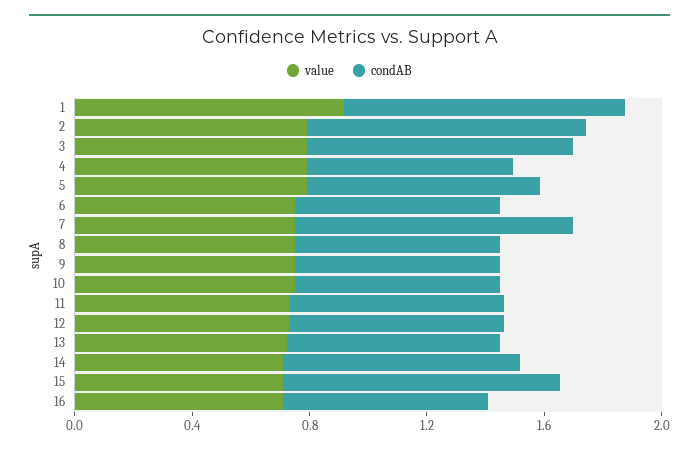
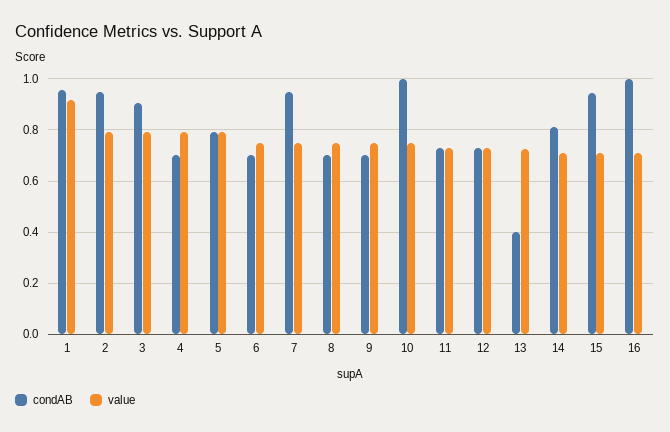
  {
    "value": {
      "1": 0.925,
      "2": 0.8,
      "3": 0.8,
      "4": 0.8,
      "5": 0.8,
      "6": 0.75,
      "7": 0.75,
      "8": 0.75,
      "9": 0.75,
      "10": 0.75,
      "11": 0.725,
      "12": 0.725,
      "13": 0.725,
      "14": 0.7,
      "15": 0.7,
      "16": 0.7
    },
    "condAB": {
      "1": 0.95,
      "2": 0.95,
      "3": 0.9,
      "4": 0.7,
      "5": 0.8,
      "6": 0.7,
      "7": 0.95,
      "8": 0.7,
      "9": 0.7,
-     "10": 0.7,
+     "10": 1,
      "11": 0.725,
      "12": 0.725,
-     "13": 0.7,
+     "13": 0.4,
      "14": 0.8,
      "15": 0.95,
-     "16": 0.7
+     "16": 1
    }
  }

